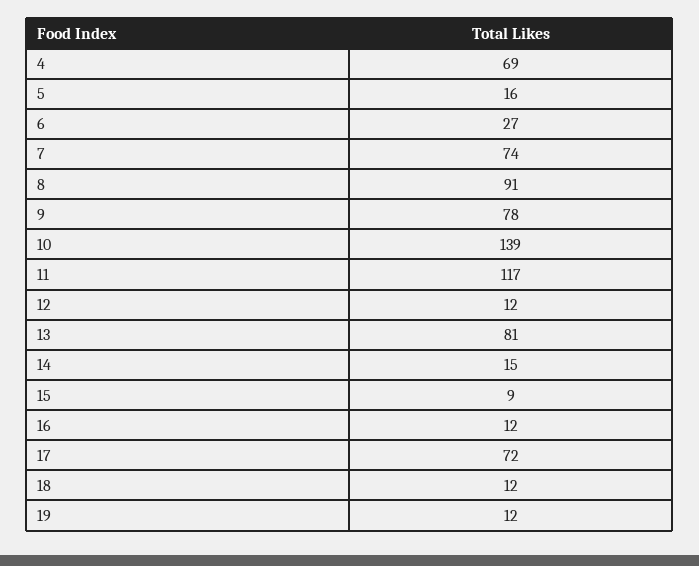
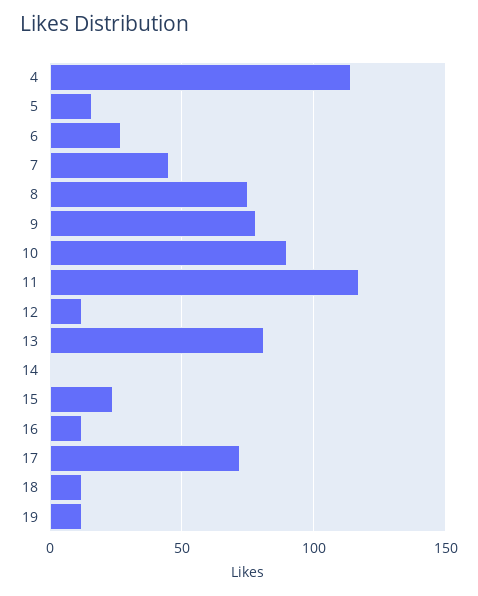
  {
-   "4": 69,
+   "4": 115,
    "5": 16,
    "6": 27,
-   "7": 74,
+   "7": 45,
-   "8": 91,
+   "8": 75,
    "9": 78,
-   "10": 139,
+   "10": 90,
    "11": 117,
    "12": 12,
    "13": 81,
-   "14": 15,
+   "14": 0,
-   "15": 9,
+   "15": 25,
    "16": 12,
    "17": 72,
    "18": 12,
    "19": 12
  }

